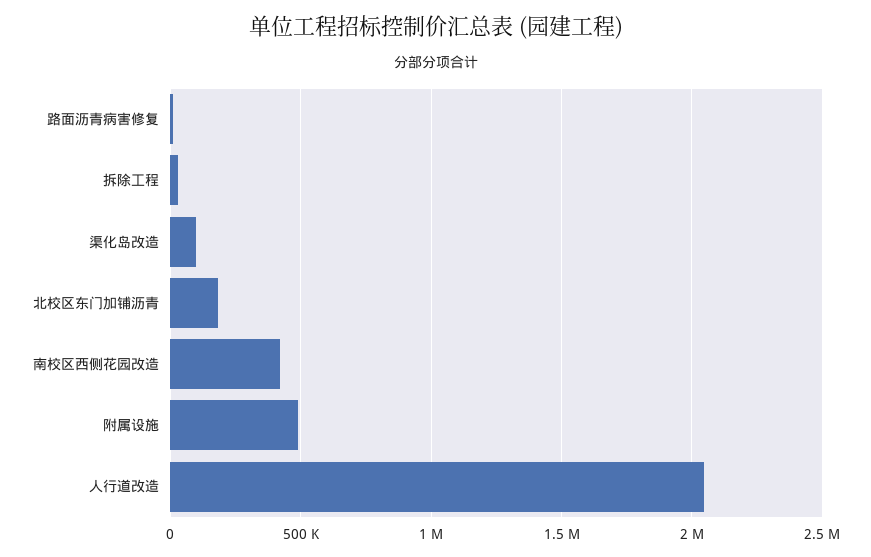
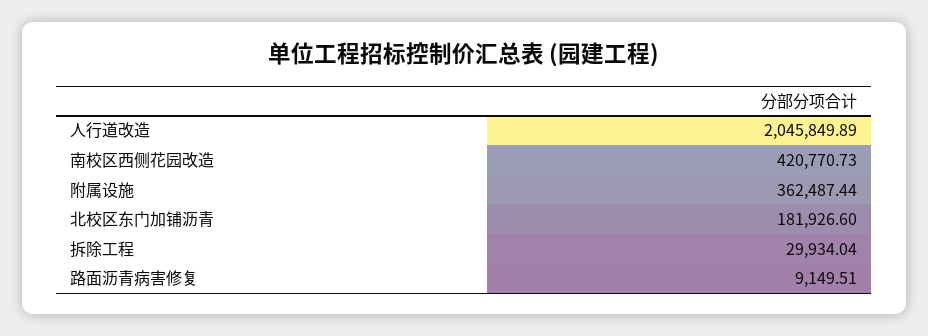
  {
    "路面沥青病害修复": 9149.51,
    "拆除工程": 29934.04,
-   "渠化岛改造": 100000,
    "北校区东门加铺沥青": 181926.6,
    "南校区西侧花园改造": 420770.73,
-   "附属设施": 500000,
+   "附属设施": 362487.44,
    "人行道改造": 2045849.89
  }

